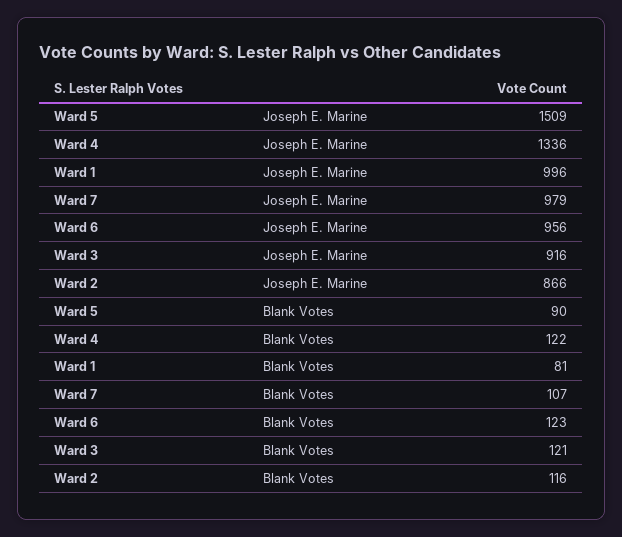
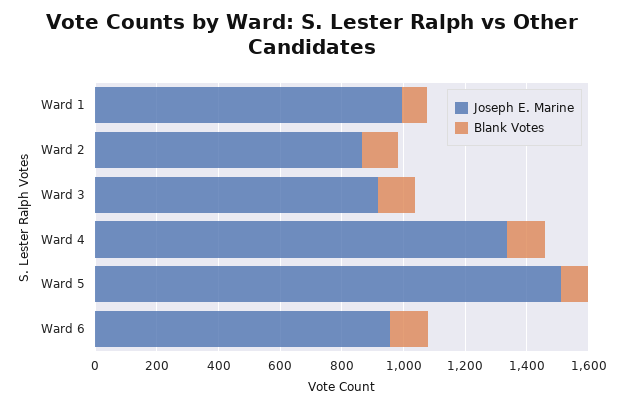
  {
    "Joseph E. Marine": {
      "Ward 5": 1509,
      "Ward 4": 1336,
      "Ward 1": 996,
-     "Ward 7": 979,
      "Ward 6": 956,
      "Ward 3": 916,
      "Ward 2": 866
    },
    "Blank Votes": {
      "Ward 5": 90,
      "Ward 4": 122,
      "Ward 1": 81,
-     "Ward 7": 107,
      "Ward 6": 123,
      "Ward 3": 121,
      "Ward 2": 116
    }
  }

